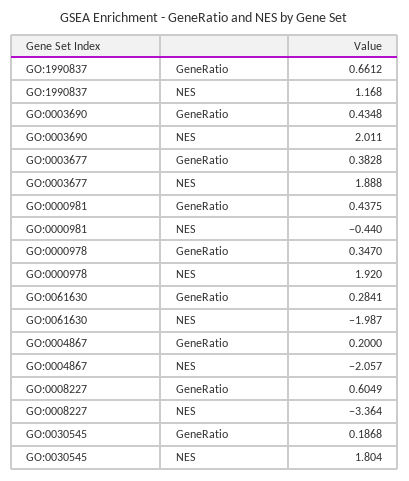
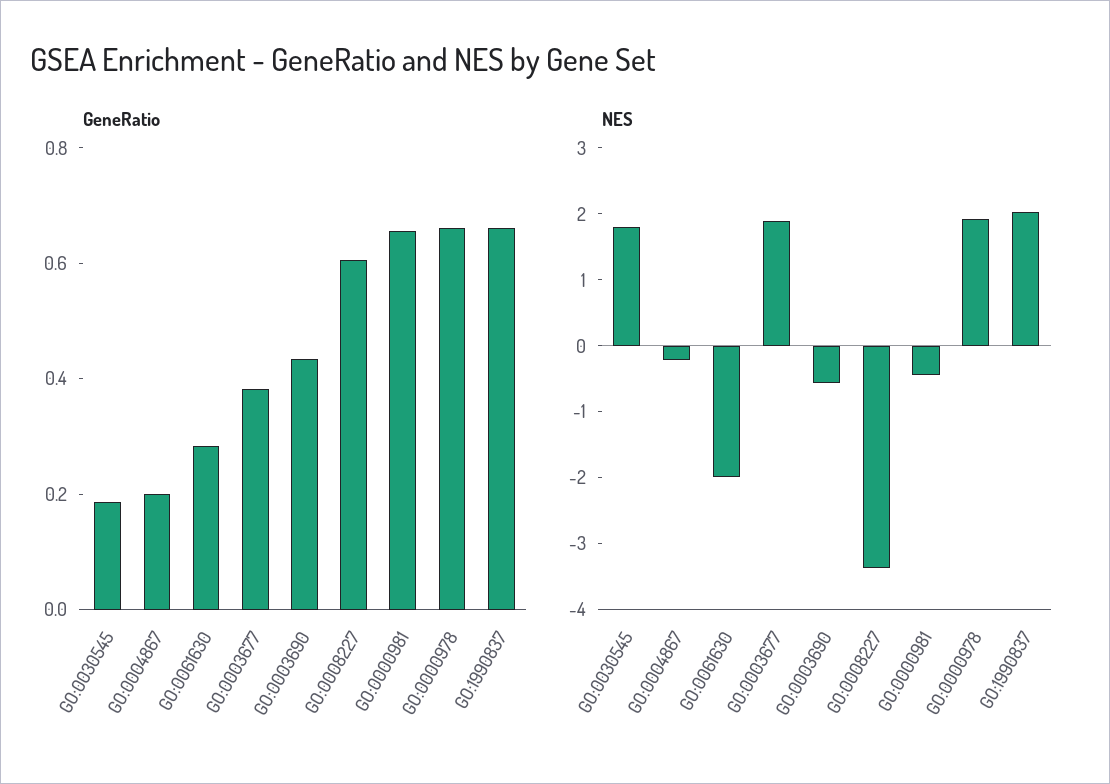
  {
    "GeneRatio": {
      "GO:1990837": 0.6612,
      "GO:0003690": 0.4348,
      "GO:0003677": 0.3828,
-     "GO:0000981": 0.4375,
+     "GO:0000981": 0.65,
-     "GO:0000978": 0.347,
+     "GO:0000978": 0.65,
      "GO:0061630": 0.2841,
      "GO:0004867": 0.2,
      "GO:0008227": 0.6049,
      "GO:0030545": 0.1868
    },
    "NES": {
-     "GO:1990837": 1.168,
+     "GO:1990837": 2,
-     "GO:0003690": 2.011,
+     "GO:0003690": -0.6,
      "GO:0003677": 1.888,
      "GO:0000981": -0.44,
      "GO:0000978": 1.92,
      "GO:0061630": -1.987,
-     "GO:0004867": -2.057,
+     "GO:0004867": -0.2,
      "GO:0008227": -3.364,
      "GO:0030545": 1.804
    }
  }

